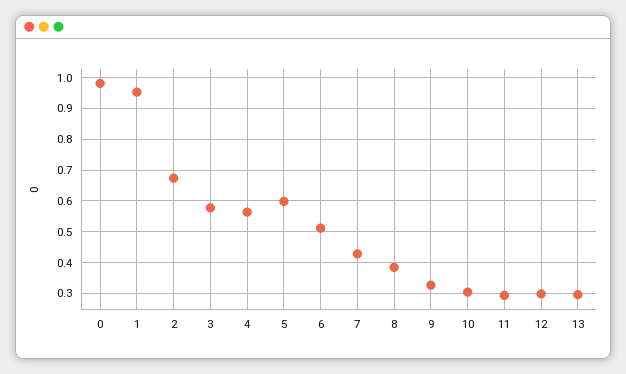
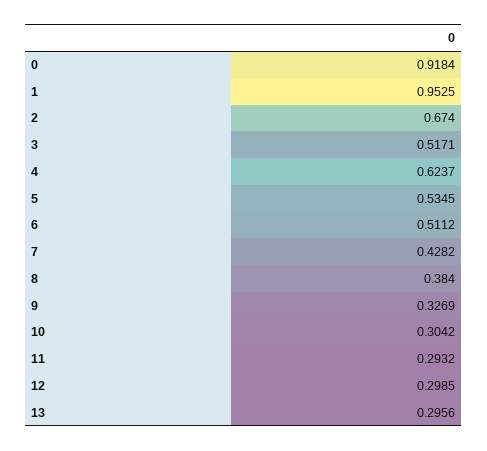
  {
-   "0": 0.98,
+   "0": 0.9184,
    "1": 0.9525,
    "2": 0.674,
-   "3": 0.58,
+   "3": 0.5171,
-   "4": 0.56,
+   "4": 0.6237,
-   "5": 0.6,
+   "5": 0.5345,
    "6": 0.5112,
    "7": 0.4282,
    "8": 0.384,
    "9": 0.3269,
    "10": 0.3042,
    "11": 0.2932,
    "12": 0.2985,
    "13": 0.2956
  }

